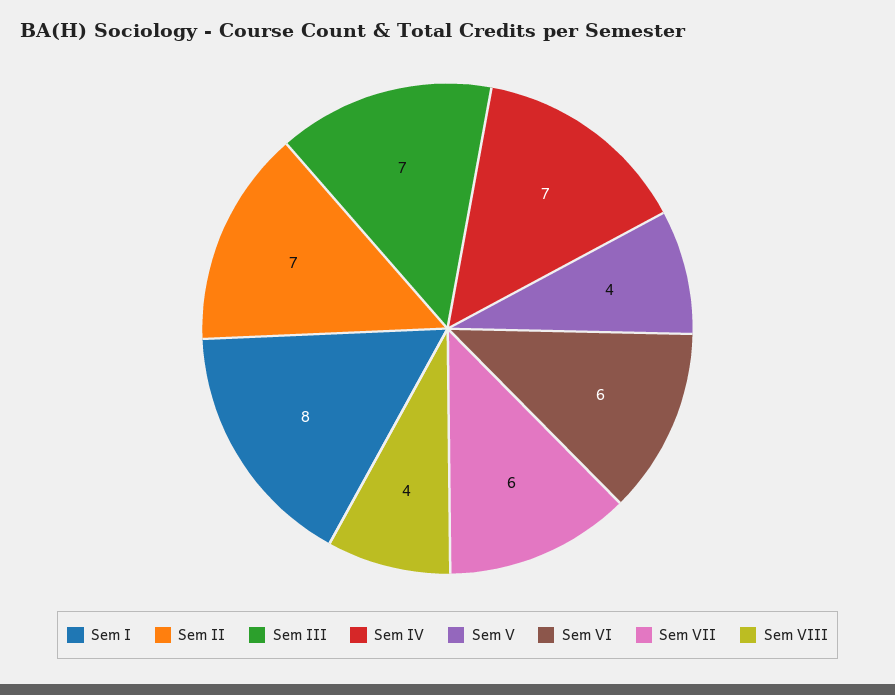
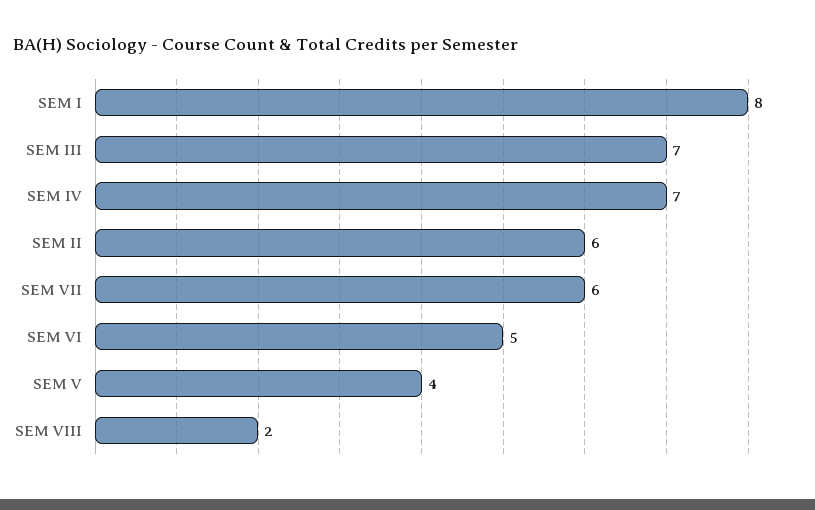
  {
    "Sem I": 8,
-   "Sem II": 7,
+   "Sem II": 6,
    "Sem III": 7,
    "Sem IV": 7,
    "Sem V": 4,
-   "Sem VI": 6,
+   "Sem VI": 5,
    "Sem VII": 6,
-   "Sem VIII": 4
+   "Sem VIII": 2
  }

